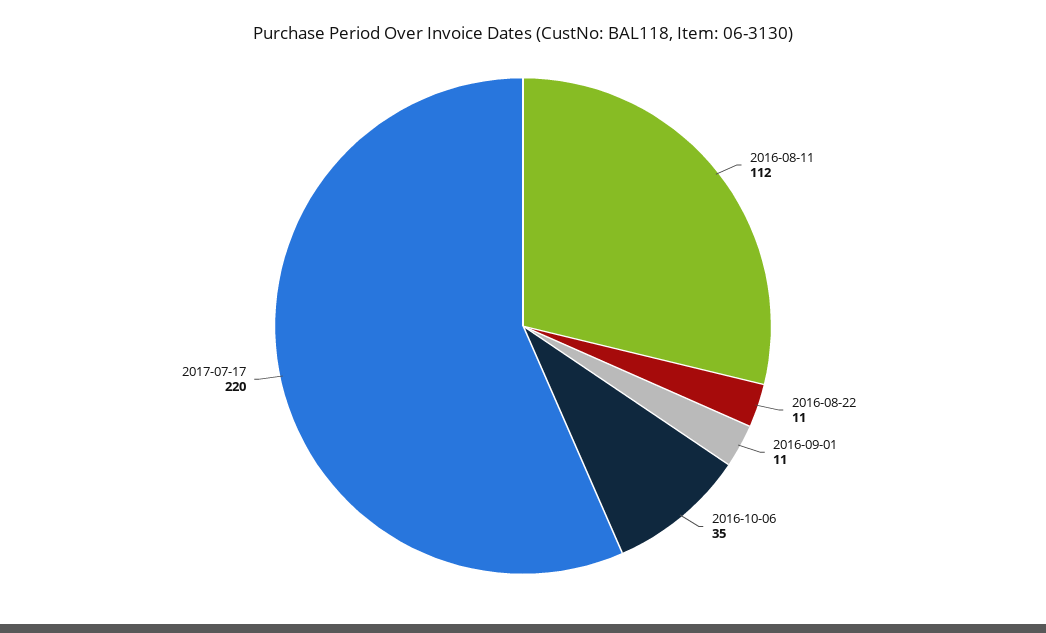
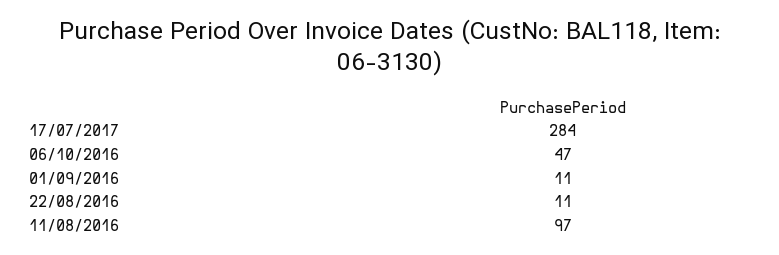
  {
-   "2016-08-11": 112,
+   "2016-08-11": 97,
    "2016-08-22": 11,
    "2016-09-01": 11,
-   "2016-10-06": 35,
+   "2016-10-06": 47,
-   "2017-07-17": 220
+   "2017-07-17": 284
  }

